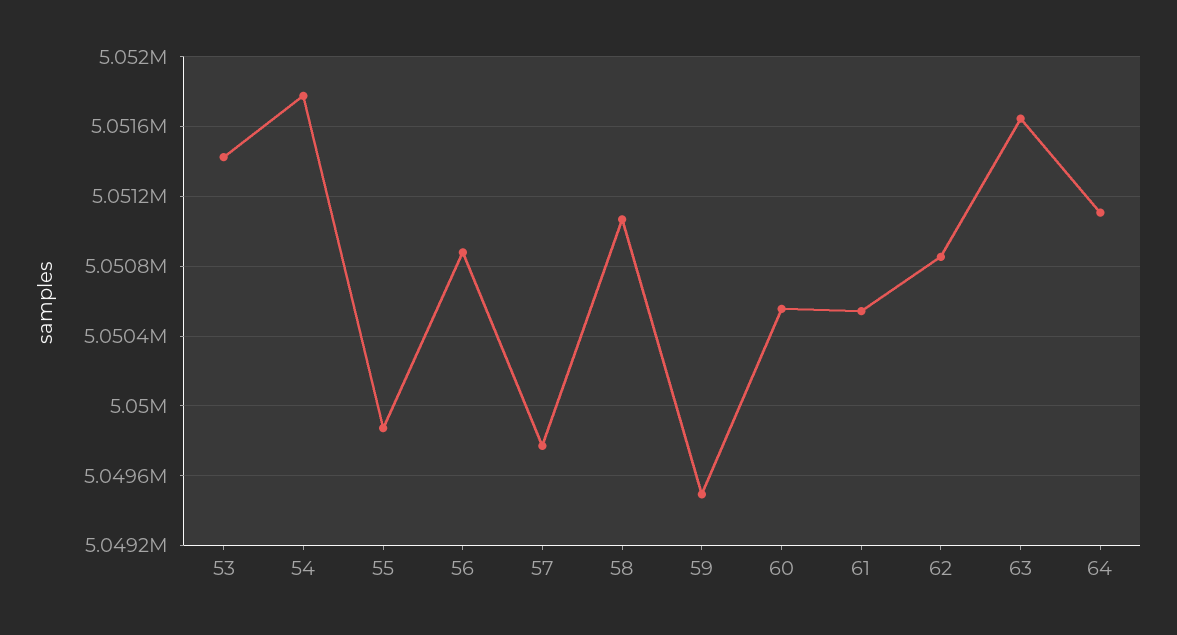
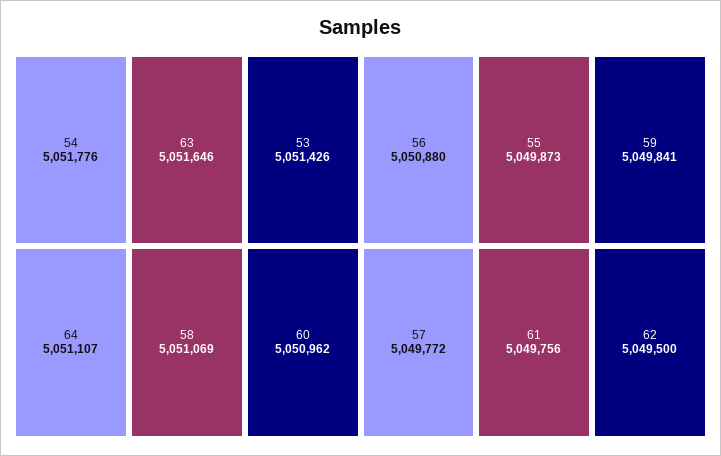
  {
    "53": 5051426,
    "54": 5051776,
    "55": 5049873,
    "56": 5050880,
    "57": 5049772,
    "58": 5051069,
-   "59": 5049500,
+   "59": 5049841,
-   "60": 5050550,
+   "60": 5050962,
-   "61": 5050550,
+   "61": 5049756,
-   "62": 5050850,
+   "62": 5049500,
    "63": 5051646,
    "64": 5051107
  }

